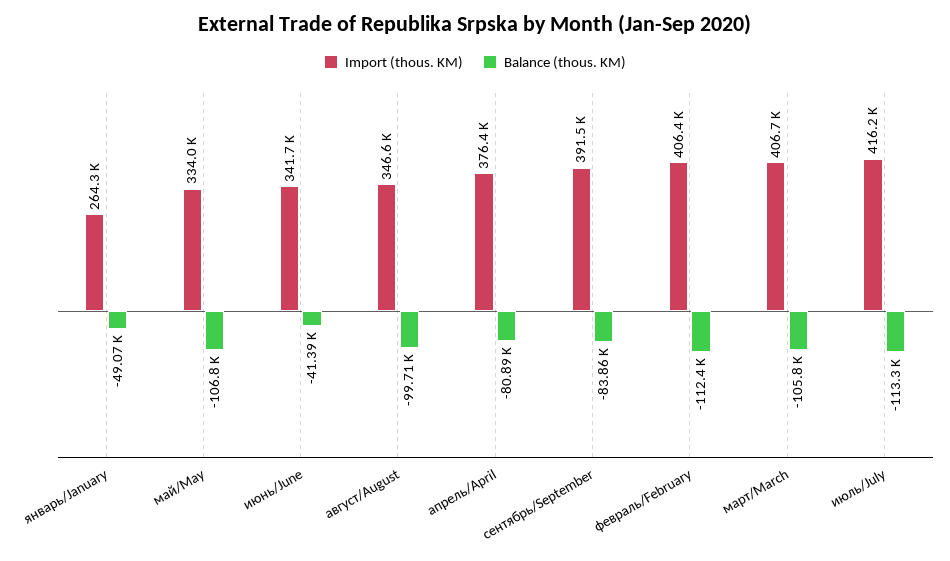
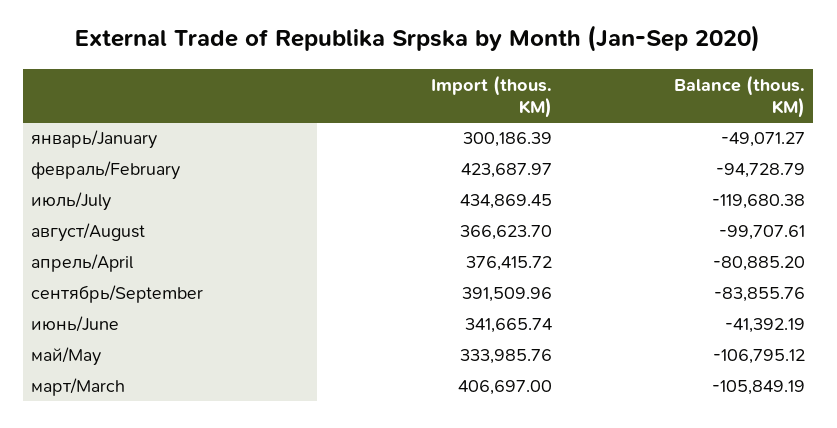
  {
    "Import (thous. KM)": {
-     "январь/January": 264300,
+     "январь/January": 300186.39,
      "май/May": 333985.76,
      "июнь/June": 341665.74,
-     "август/August": 346600,
+     "август/August": 366623.7,
      "апрель/April": 376415.72,
      "сентябрь/September": 391509.96,
-     "февраль/February": 406400,
+     "февраль/February": 423687.97,
      "март/March": 406697,
-     "июль/July": 416200
+     "июль/July": 434869.45
    },
    "Balance (thous. KM)": {
      "январь/January": -49071.27,
      "май/May": -106795.12,
      "июнь/June": -41392.19,
      "август/August": -99707.61,
      "апрель/April": -80885.2,
      "сентябрь/September": -83855.76,
-     "февраль/February": -112400,
+     "февраль/February": -94728.79,
      "март/March": -105849.19,
-     "июль/July": -113300
+     "июль/July": -119680.38
    }
  }

